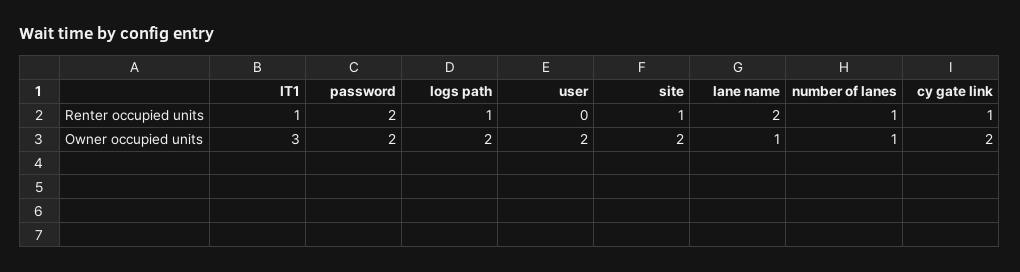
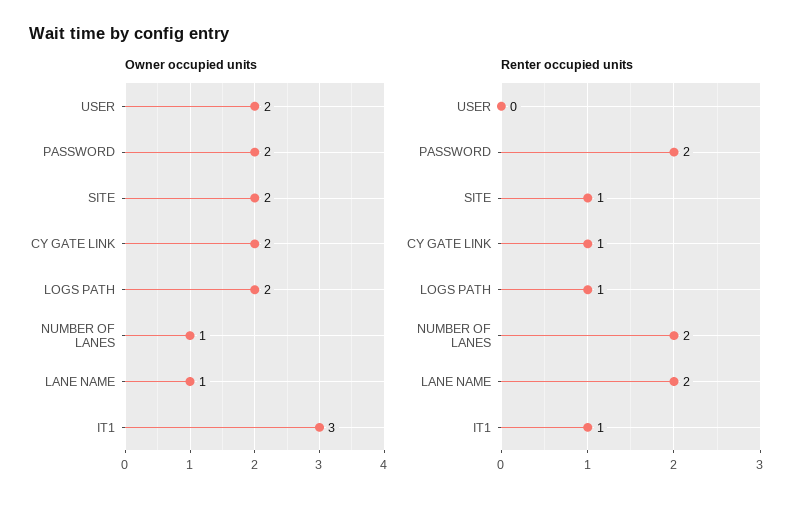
  {
    "Renter occupied units": {
      "IT1": 1,
      "password": 2,
      "logs path": 1,
      "user": 0,
      "site": 1,
      "lane name": 2,
-     "number of lanes": 1,
+     "number of lanes": 2,
      "cy gate link": 1
    },
    "Owner occupied units": {
      "IT1": 3,
      "password": 2,
      "logs path": 2,
      "user": 2,
      "site": 2,
      "lane name": 1,
      "number of lanes": 1,
      "cy gate link": 2
    }
  }

